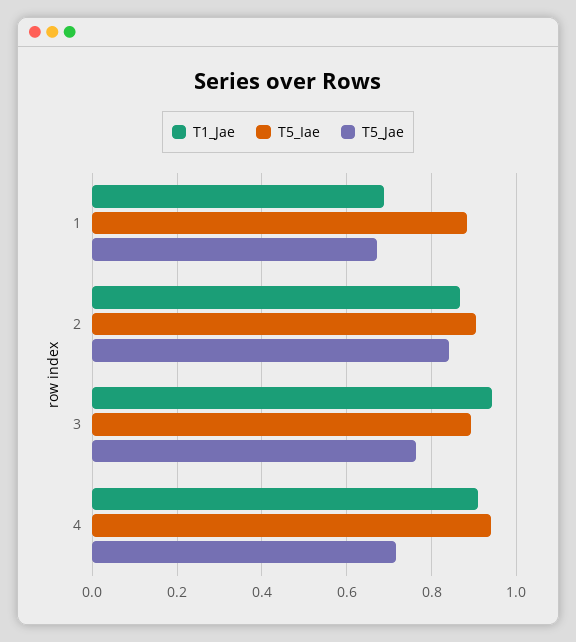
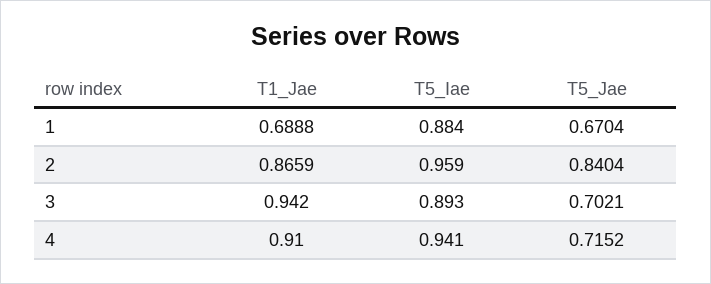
  {
    "T1_Jae": {
      "1": 0.6888,
      "2": 0.8659,
      "3": 0.942,
      "4": 0.91
    },
    "T5_Iae": {
      "1": 0.884,
-     "2": 0.9,
+     "2": 0.959,
      "3": 0.893,
      "4": 0.941
    },
    "T5_Jae": {
      "1": 0.6704,
      "2": 0.8404,
-     "3": 0.76,
+     "3": 0.7021,
      "4": 0.7152
    }
  }

